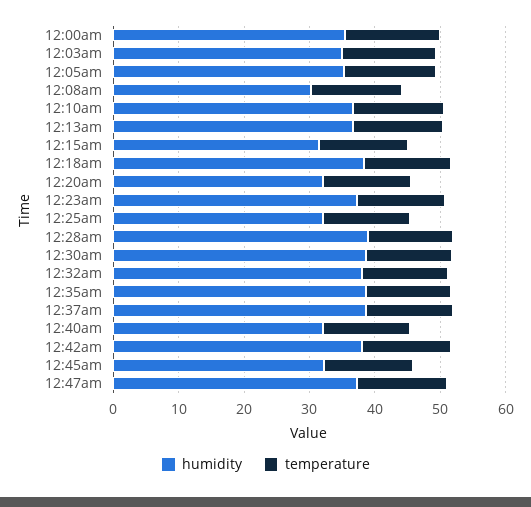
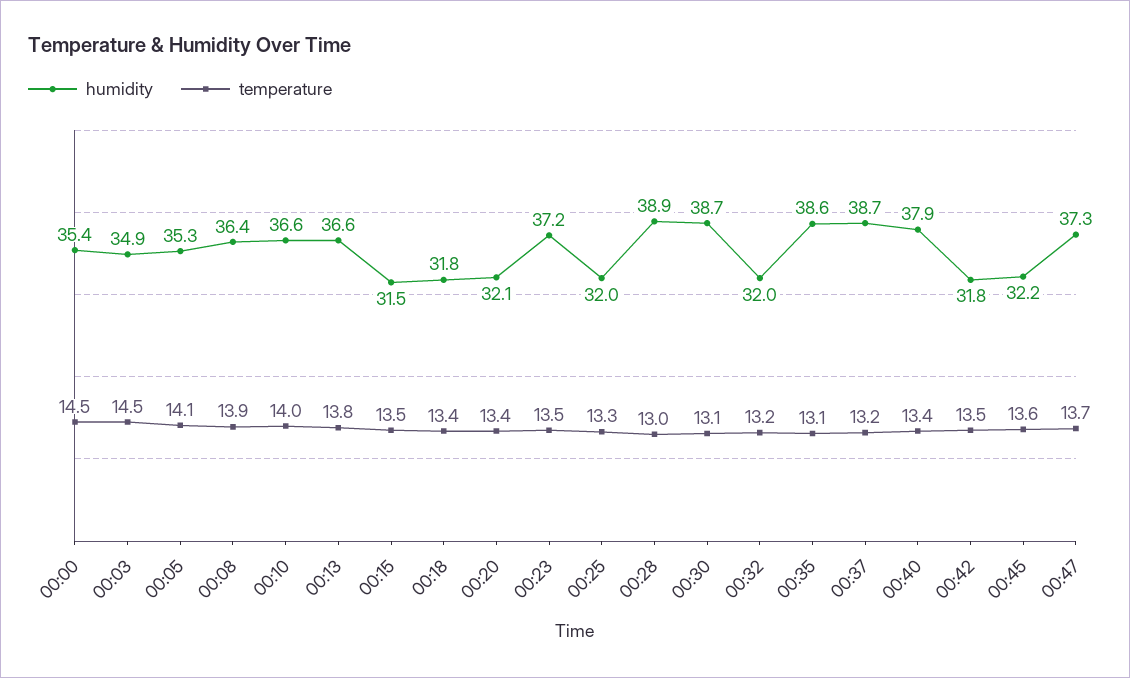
  {
    "humidity": {
      "12:00am": 35.4,
      "12:03am": 34.9,
      "12:05am": 35.3,
-     "12:08am": 30,
+     "12:08am": 36.4,
      "12:10am": 36.6,
      "12:13am": 36.6,
      "12:15am": 31.5,
-     "12:18am": 38,
+     "12:18am": 31.8,
      "12:20am": 32.1,
      "12:23am": 37.2,
      "12:25am": 32,
      "12:28am": 38.9,
      "12:30am": 38.7,
-     "12:32am": 38,
+     "12:32am": 32,
      "12:35am": 38.6,
      "12:37am": 38.7,
-     "12:40am": 32,
+     "12:40am": 37.9,
-     "12:42am": 38,
+     "12:42am": 31.8,
      "12:45am": 32.2,
      "12:47am": 37.3
    },
    "temperature": {
      "12:00am": 14.5,
      "12:03am": 14.5,
      "12:05am": 14.1,
      "12:08am": 13.9,
      "12:10am": 14,
      "12:13am": 13.8,
      "12:15am": 13.5,
      "12:18am": 13.4,
      "12:20am": 13.4,
      "12:23am": 13.5,
      "12:25am": 13.3,
      "12:28am": 13,
      "12:30am": 13.1,
      "12:32am": 13.2,
      "12:35am": 13.1,
      "12:37am": 13.2,
      "12:40am": 13.4,
      "12:42am": 13.5,
      "12:45am": 13.6,
      "12:47am": 13.7
    }
  }

